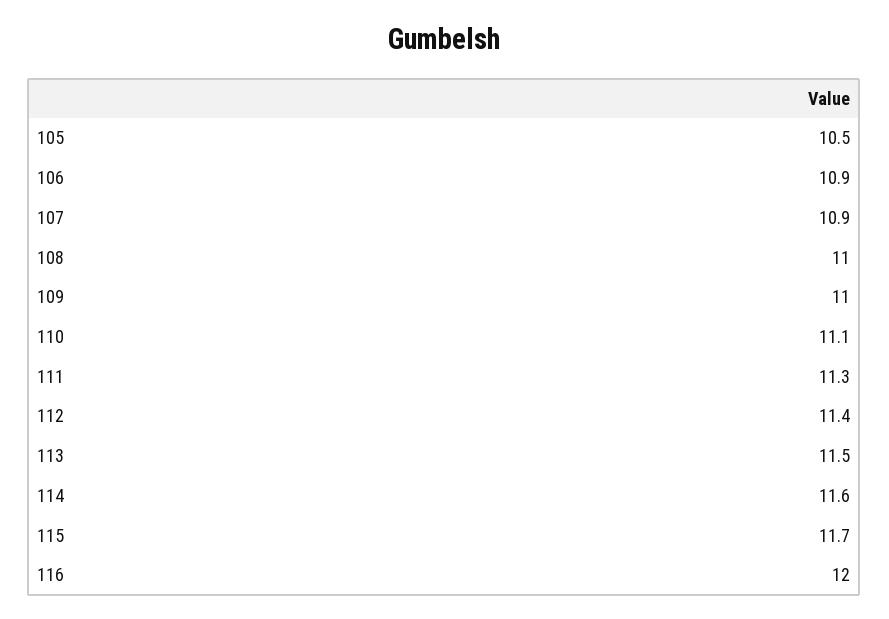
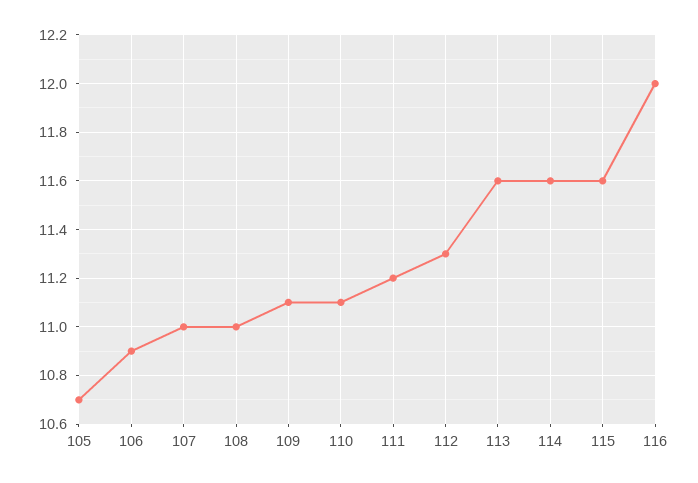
  {
-   "105": 10.5,
+   "105": 10.7,
    "106": 10.9,
-   "107": 10.9,
+   "107": 11,
    "108": 11,
-   "109": 11,
+   "109": 11.1,
    "110": 11.1,
-   "111": 11.3,
+   "111": 11.2,
-   "112": 11.4,
+   "112": 11.3,
-   "113": 11.5,
+   "113": 11.6,
    "114": 11.6,
-   "115": 11.7,
+   "115": 11.6,
    "116": 12
  }

